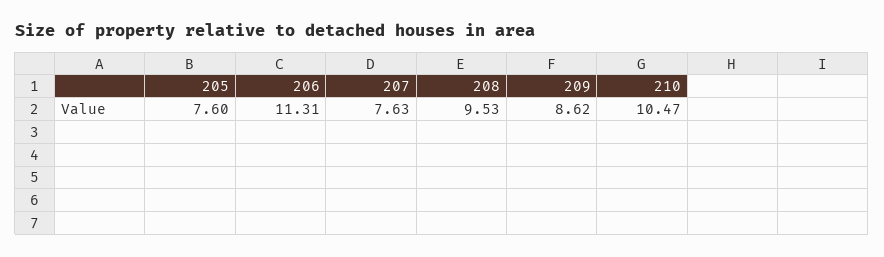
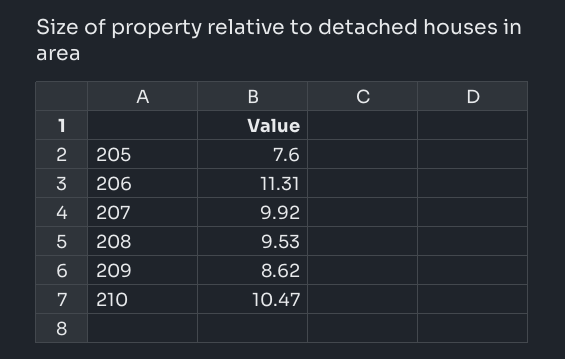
  {
    "205": 7.6,
    "206": 11.31,
-   "207": 7.63,
+   "207": 9.92,
    "208": 9.53,
    "209": 8.62,
    "210": 10.47
  }

